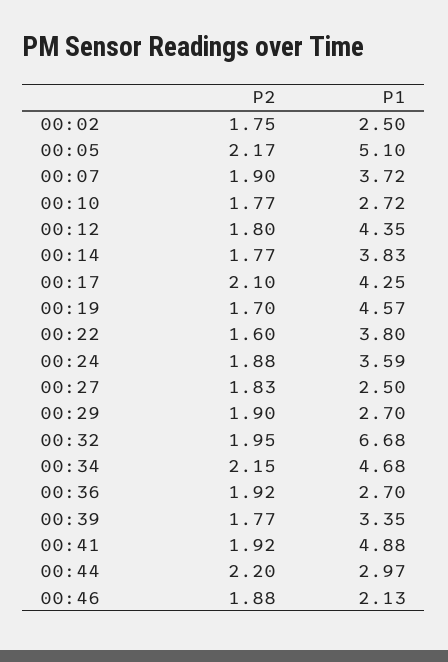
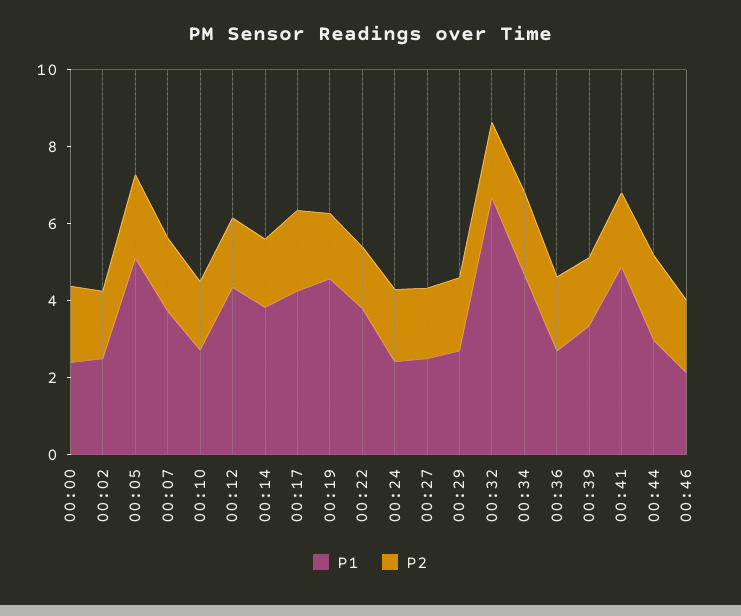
  {
    "P2": {
      "00:02": 1.75,
      "00:05": 2.17,
      "00:07": 1.9,
      "00:10": 1.77,
      "00:12": 1.8,
      "00:14": 1.77,
      "00:17": 2.1,
      "00:19": 1.7,
      "00:22": 1.6,
      "00:24": 1.88,
      "00:27": 1.83,
      "00:29": 1.9,
      "00:32": 1.95,
      "00:34": 2.15,
      "00:36": 1.92,
      "00:39": 1.77,
      "00:41": 1.92,
      "00:44": 2.2,
-     "00:46": 1.88
+     "00:46": 1.88,
+     "00:00": 2
    },
    "P1": {
      "00:02": 2.5,
      "00:05": 5.1,
      "00:07": 3.72,
      "00:10": 2.72,
      "00:12": 4.35,
      "00:14": 3.83,
      "00:17": 4.25,
      "00:19": 4.57,
      "00:22": 3.8,
-     "00:24": 3.59,
+     "00:24": 2.5,
      "00:27": 2.5,
      "00:29": 2.7,
      "00:32": 6.68,
      "00:34": 4.68,
      "00:36": 2.7,
      "00:39": 3.35,
      "00:41": 4.88,
      "00:44": 2.97,
-     "00:46": 2.13
+     "00:46": 2.13,
+     "00:00": 2.5
    }
  }

